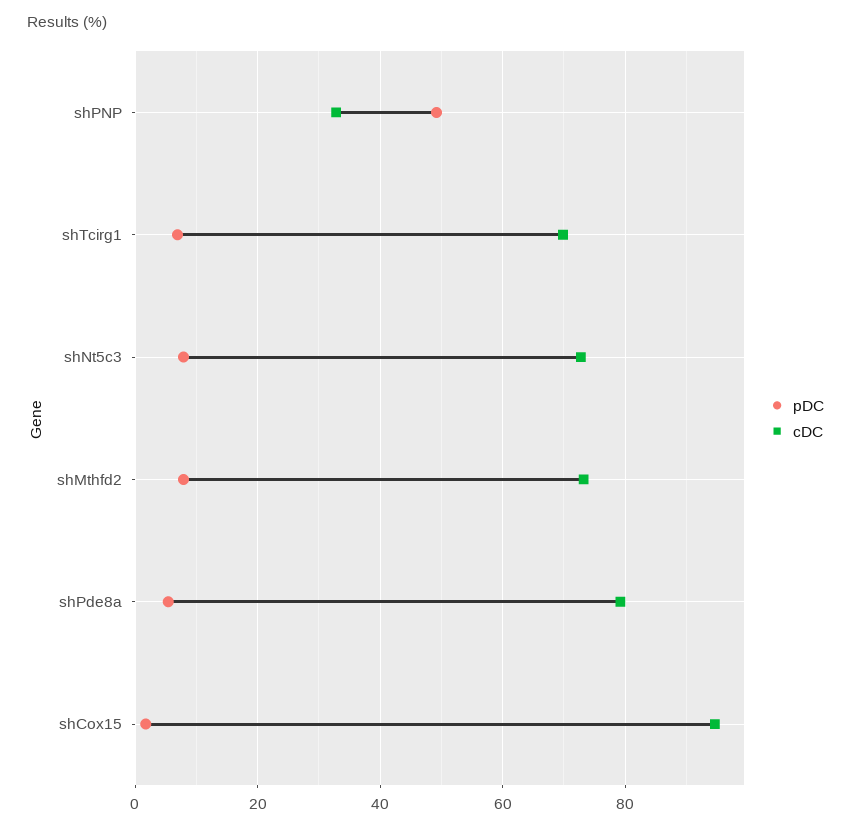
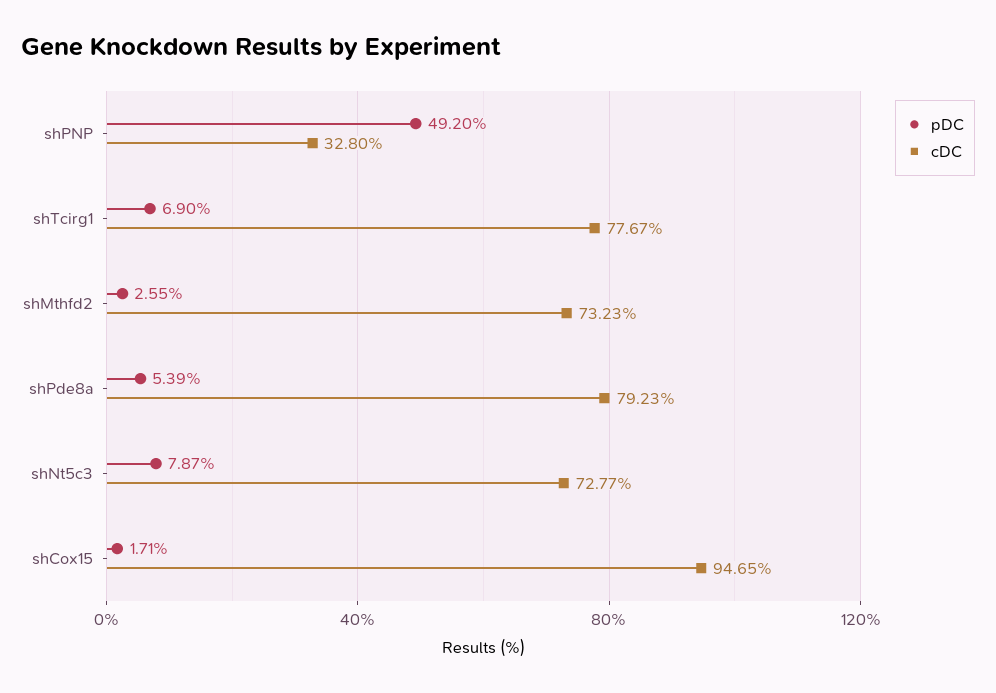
  {
    "pDC": {
      "shPNP": 49.2,
      "shTcirg1": 6.9,
      "shNt5c3": 7.87,
-     "shMthfd2": 8,
+     "shMthfd2": 2.55,
      "shPde8a": 5.39,
      "shCox15": 1.71
    },
    "cDC": {
      "shPNP": 32.8,
-     "shTcirg1": 70,
+     "shTcirg1": 77.67,
      "shNt5c3": 72.77,
      "shMthfd2": 73.23,
      "shPde8a": 79.23,
      "shCox15": 94.65
    }
  }

